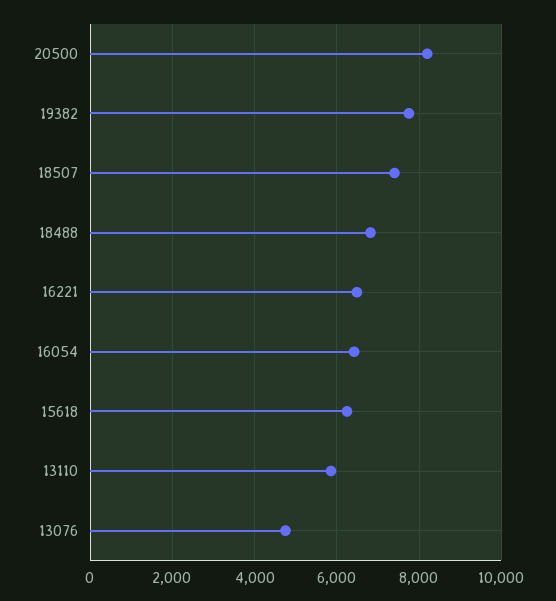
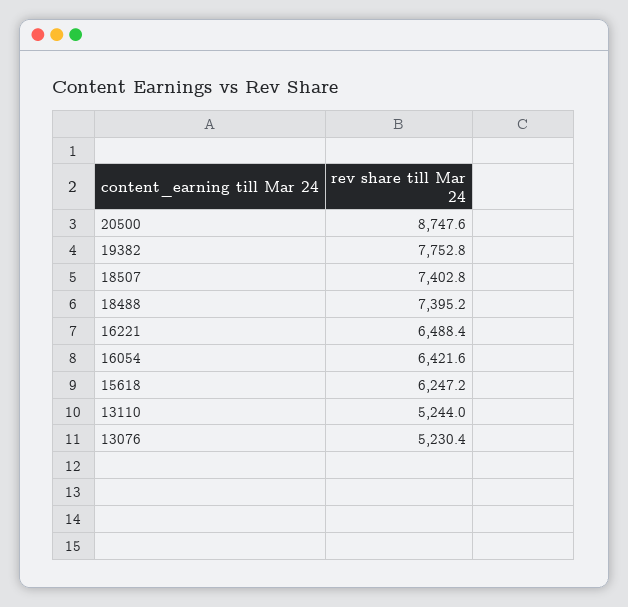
  {
-   "20500": 8200,
+   "20500": 8747.6,
    "19382": 7752.8,
    "18507": 7402.8,
-   "18488": 6800,
+   "18488": 7395.2,
    "16221": 6488.4,
    "16054": 6421.6,
    "15618": 6247.2,
-   "13110": 5800,
+   "13110": 5244,
-   "13076": 4800
+   "13076": 5230.4
  }

